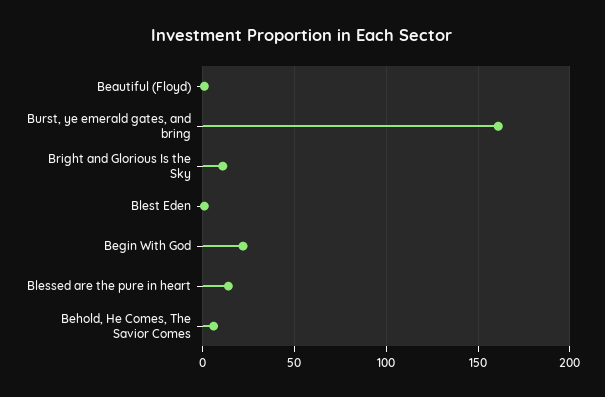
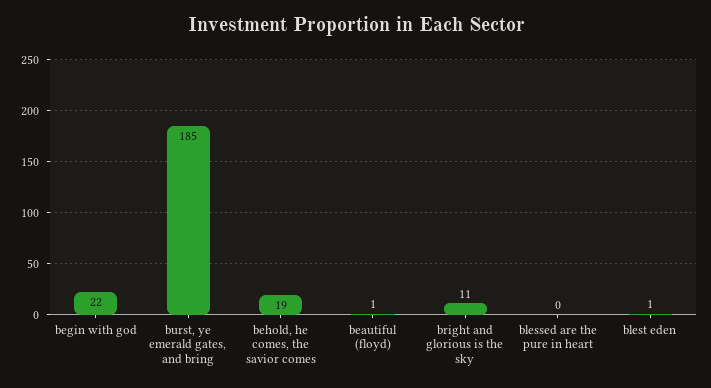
  {
    "Beautiful (Floyd)": 1,
-   "Burst, ye emerald gates, and bring": 160,
+   "Burst, ye emerald gates, and bring": 185,
    "Bright and Glorious Is the Sky": 11,
    "Blest Eden": 1,
    "Begin With God": 22,
-   "Blessed are the pure in heart": 15,
+   "Blessed are the pure in heart": 0,
-   "Behold, He Comes, The Savior Comes": 5
+   "Behold, He Comes, The Savior Comes": 19
  }

